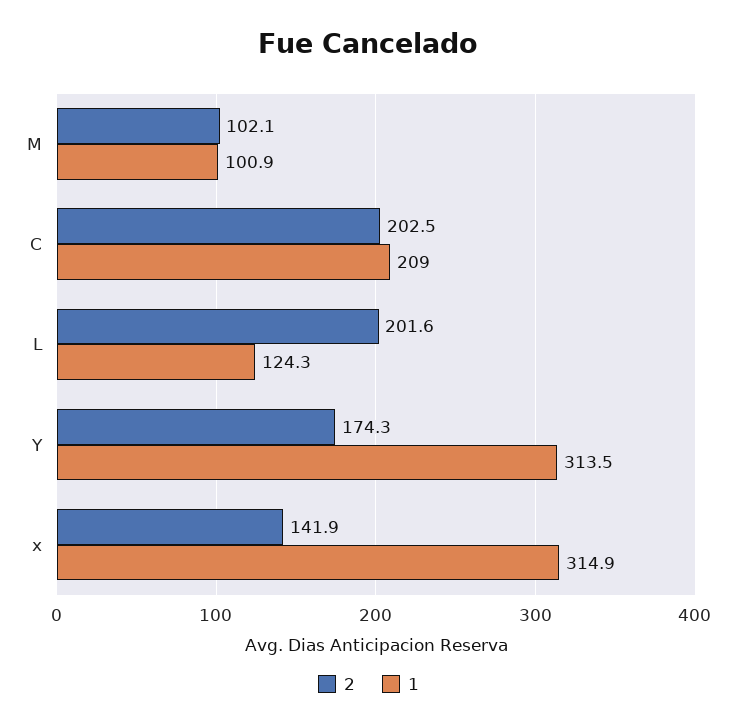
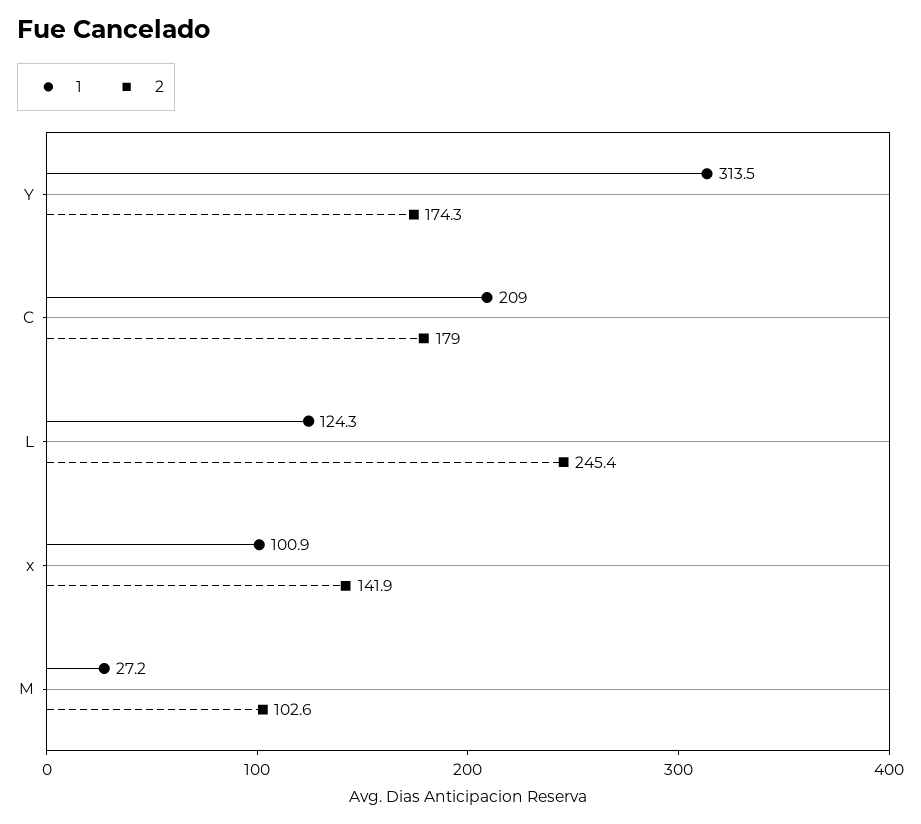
  {
    "2": {
-     "M": 102.1,
+     "M": 102.6,
-     "C": 202.5,
+     "C": 179,
-     "L": 201.6,
+     "L": 245.4,
      "Y": 174.3,
      "x": 141.9
    },
    "1": {
-     "M": 100.9,
+     "M": 27.2,
      "C": 209,
      "L": 124.3,
      "Y": 313.5,
-     "x": 314.9
+     "x": 100.9
    }
  }

